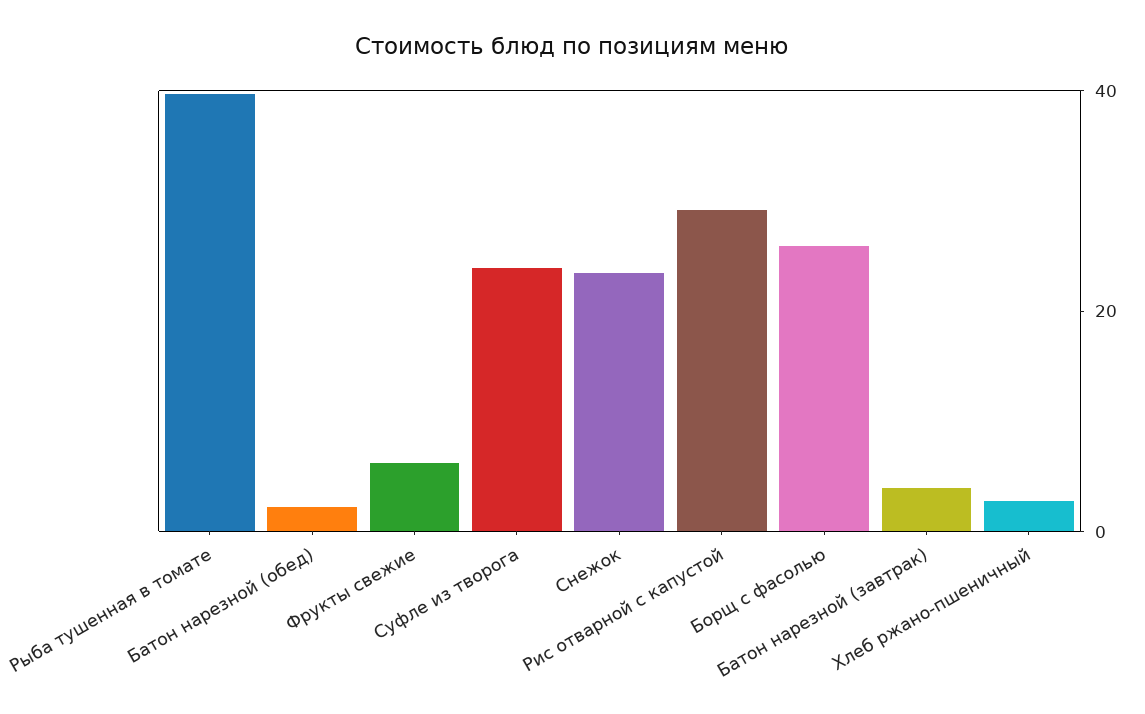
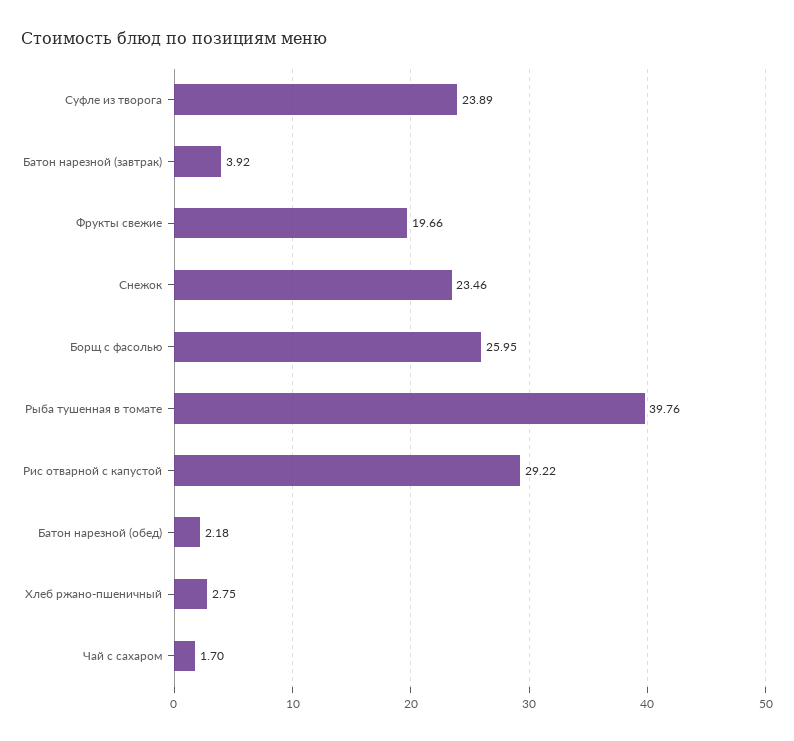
  {
    "Рыба тушенная в томате": 39.76,
    "Батон нарезной (обед)": 2.18,
-   "Фрукты свежие": 5,
+   "Фрукты свежие": 19.66,
    "Суфле из творога": 23.89,
    "Снежок": 23.46,
    "Рис отварной с капустой": 29.22,
    "Борщ с фасолью": 25.95,
    "Батон нарезной (завтрак)": 3.92,
-   "Хлеб ржано-пшеничный": 2.75
+   "Хлеб ржано-пшеничный": 2.75,
+   "Чай с сахаром": 1.7
  }

